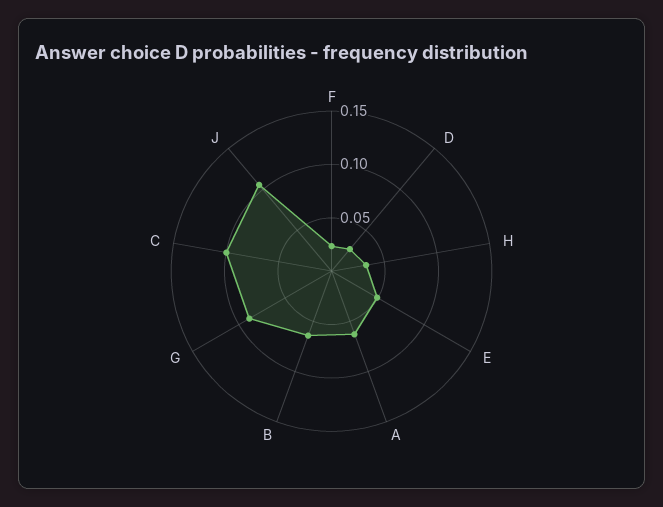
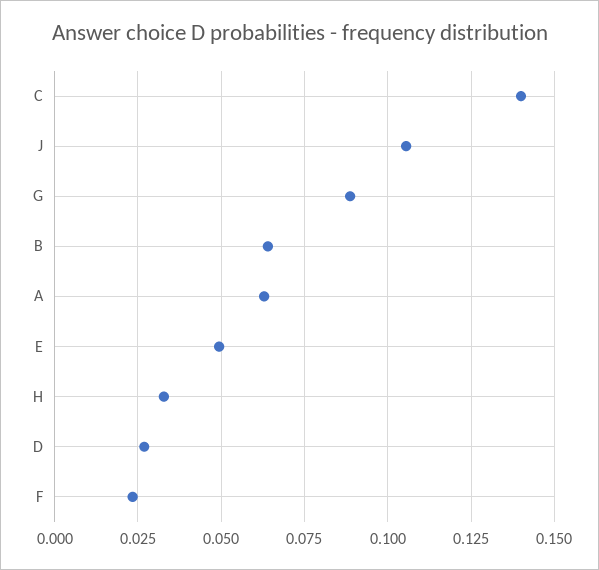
  {
    "F": 0.0225,
    "D": 0.0275,
    "H": 0.0325,
    "E": 0.05,
    "A": 0.0625,
    "B": 0.065,
    "G": 0.0875,
-   "C": 0.1,
+   "C": 0.14,
    "J": 0.105
  }

